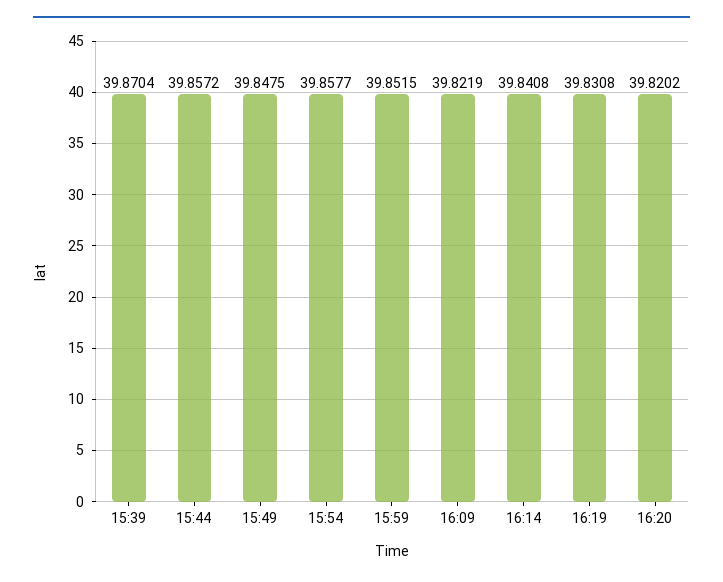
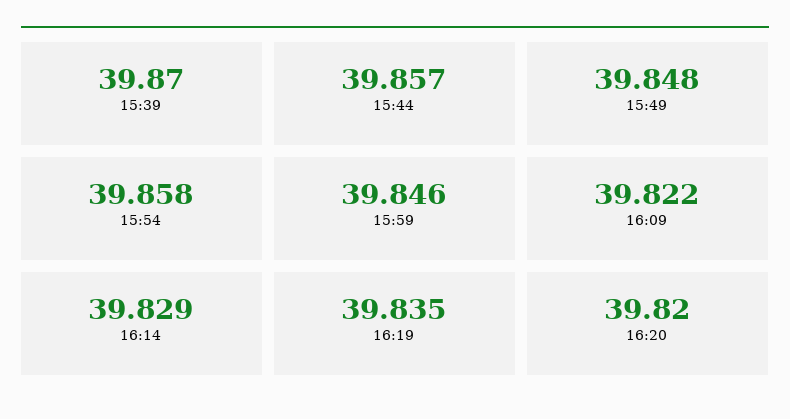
  {
    "15:39": 39.8704,
    "15:44": 39.8572,
    "15:49": 39.8475,
    "15:54": 39.8577,
-   "15:59": 39.8515,
+   "15:59": 39.846,
    "16:09": 39.8219,
-   "16:14": 39.8408,
+   "16:14": 39.829,
-   "16:19": 39.8308,
+   "16:19": 39.835,
    "16:20": 39.8202
  }

